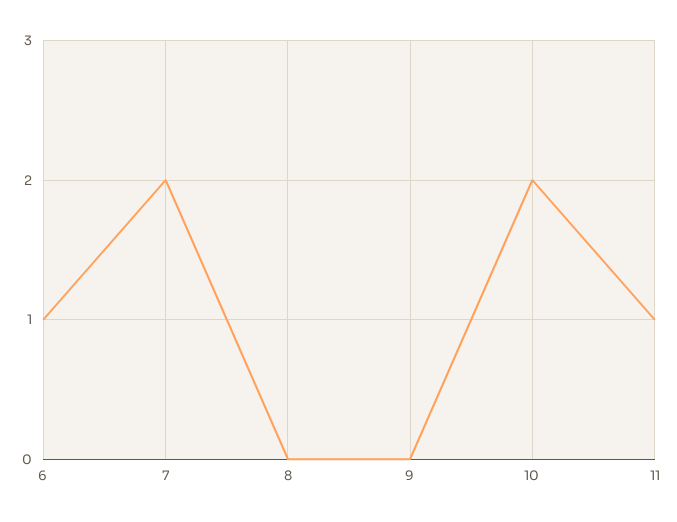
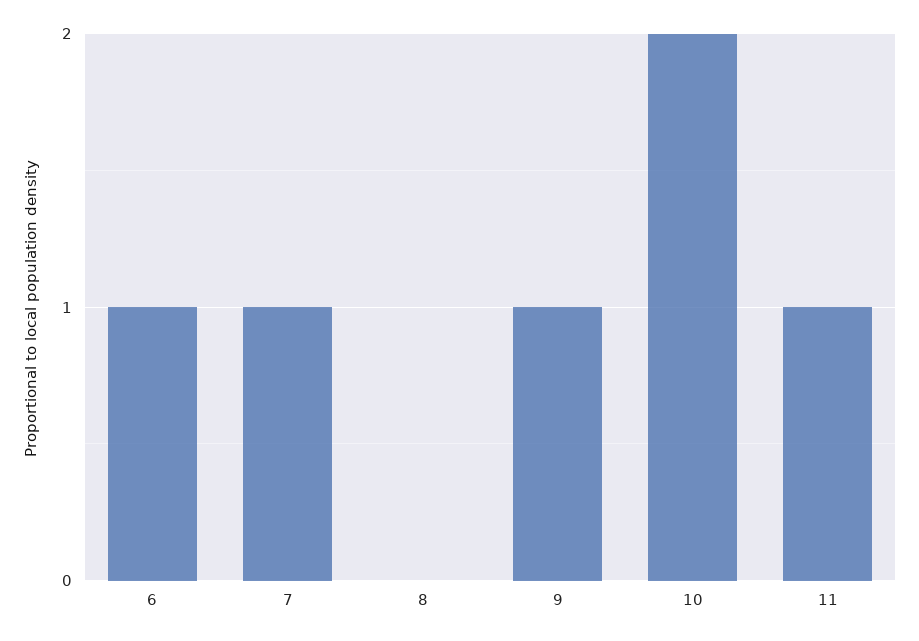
  {
    "6": 1,
-   "7": 2,
+   "7": 1,
    "8": 0,
-   "9": 0,
+   "9": 1,
    "10": 2,
    "11": 1
  }

